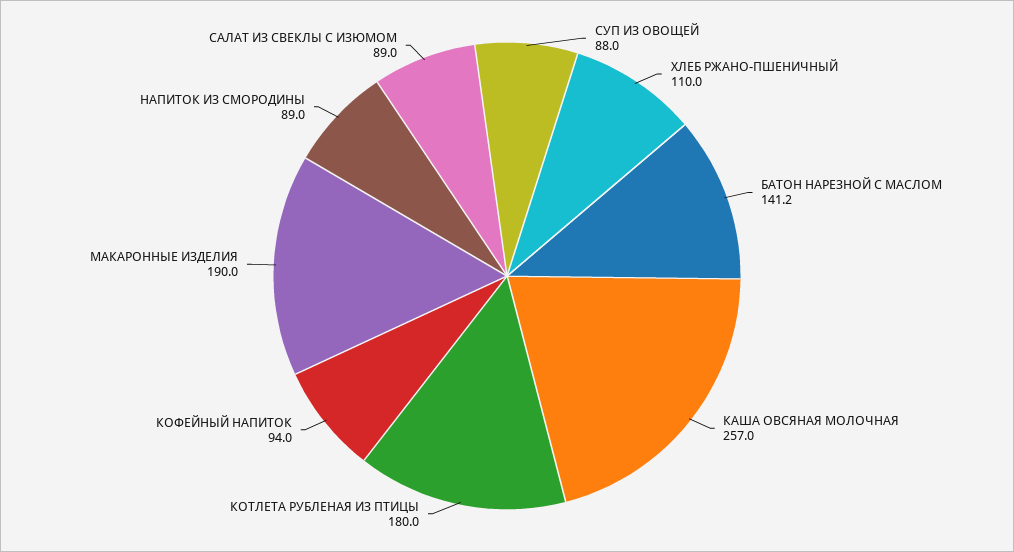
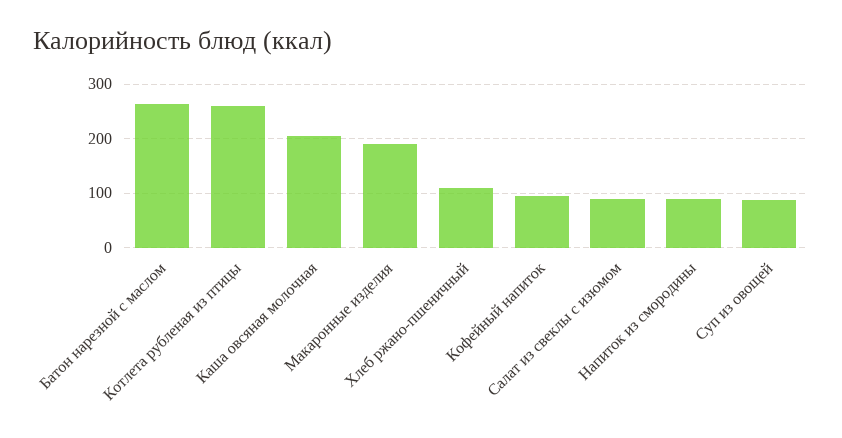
  {
    "СУП ИЗ ОВОЩЕЙ": 88,
    "ХЛЕБ РЖАНО-ПШЕНИЧНЫЙ": 110,
-   "БАТОН НАРЕЗНОЙ С МАСЛОМ": 141.2,
+   "БАТОН НАРЕЗНОЙ С МАСЛОМ": 260,
-   "КАША ОВСЯНАЯ МОЛОЧНАЯ": 257,
+   "КАША ОВСЯНАЯ МОЛОЧНАЯ": 200,
-   "КОТЛЕТА РУБЛЕНАЯ ИЗ ПТИЦЫ": 180,
+   "КОТЛЕТА РУБЛЕНАЯ ИЗ ПТИЦЫ": 260,
    "КОФЕЙНЫЙ НАПИТОК": 94,
    "МАКАРОННЫЕ ИЗДЕЛИЯ": 190,
    "НАПИТОК ИЗ СМОРОДИНЫ": 89,
    "САЛАТ ИЗ СВЕКЛЫ С ИЗЮМОМ": 89
  }

